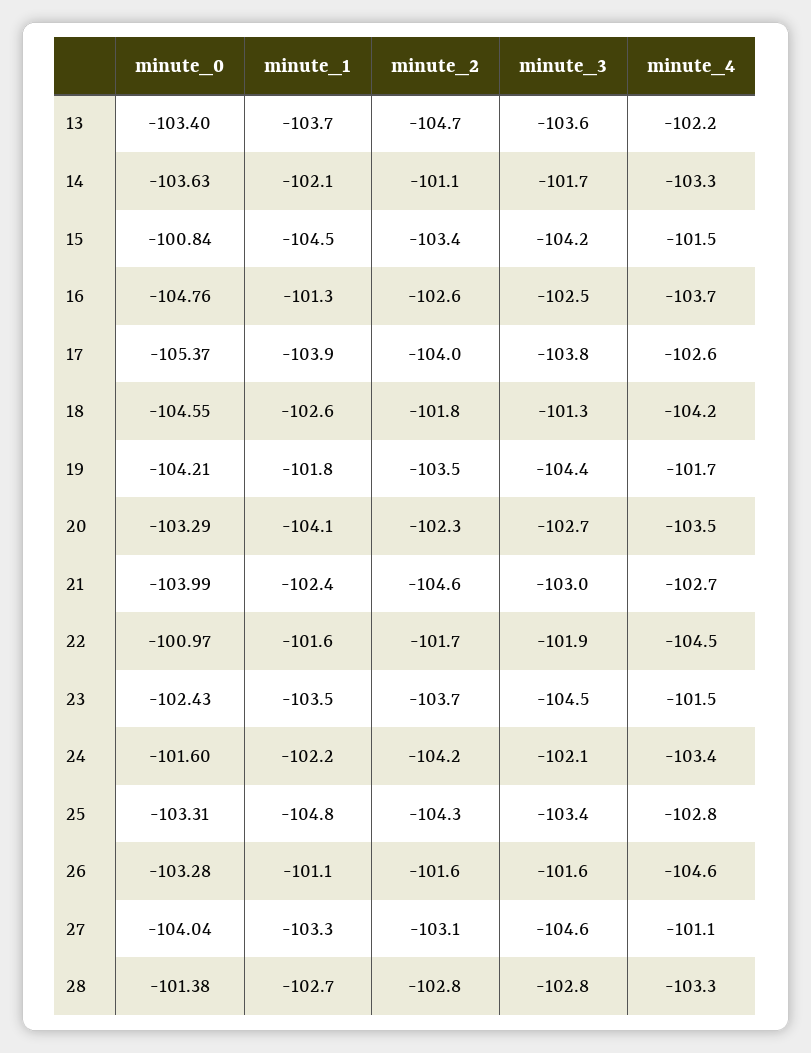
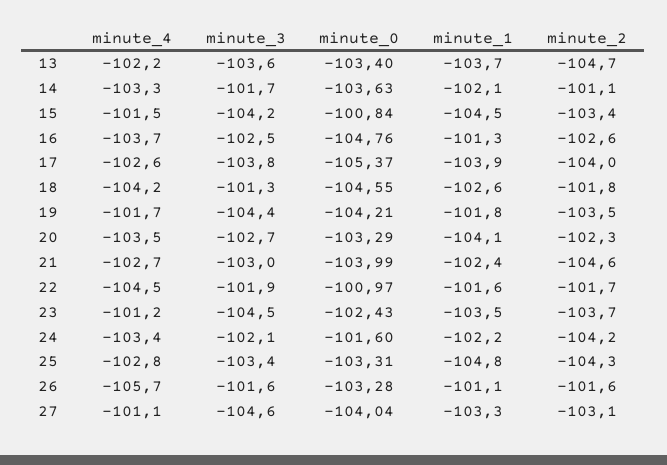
  {
    "minute_0": {
      "13": -103.4,
      "14": -103.63,
      "15": -100.84,
      "16": -104.76,
      "17": -105.37,
      "18": -104.55,
      "19": -104.21,
      "20": -103.29,
      "21": -103.99,
      "22": -100.97,
      "23": -102.43,
      "24": -101.6,
      "25": -103.31,
      "26": -103.28,
-     "27": -104.04,
+     "27": -104.04
-     "28": -101.38
    },
    "minute_1": {
      "13": -103.7,
      "14": -102.1,
      "15": -104.5,
      "16": -101.3,
      "17": -103.9,
      "18": -102.6,
      "19": -101.8,
      "20": -104.1,
      "21": -102.4,
      "22": -101.6,
      "23": -103.5,
      "24": -102.2,
      "25": -104.8,
      "26": -101.1,
-     "27": -103.3,
+     "27": -103.3
-     "28": -102.7
    },
    "minute_2": {
      "13": -104.7,
      "14": -101.1,
      "15": -103.4,
      "16": -102.6,
      "17": -104,
      "18": -101.8,
      "19": -103.5,
      "20": -102.3,
      "21": -104.6,
      "22": -101.7,
      "23": -103.7,
      "24": -104.2,
      "25": -104.3,
      "26": -101.6,
-     "27": -103.1,
+     "27": -103.1
-     "28": -102.8
    },
    "minute_3": {
      "13": -103.6,
      "14": -101.7,
      "15": -104.2,
      "16": -102.5,
      "17": -103.8,
      "18": -101.3,
      "19": -104.4,
      "20": -102.7,
      "21": -103,
      "22": -101.9,
      "23": -104.5,
      "24": -102.1,
      "25": -103.4,
      "26": -101.6,
-     "27": -104.6,
+     "27": -104.6
-     "28": -102.8
    },
    "minute_4": {
      "13": -102.2,
      "14": -103.3,
      "15": -101.5,
      "16": -103.7,
      "17": -102.6,
      "18": -104.2,
      "19": -101.7,
      "20": -103.5,
      "21": -102.7,
      "22": -104.5,
-     "23": -101.5,
+     "23": -101.2,
      "24": -103.4,
      "25": -102.8,
-     "26": -104.6,
+     "26": -105.7,
-     "27": -101.1,
+     "27": -101.1
-     "28": -103.3
    }
  }

